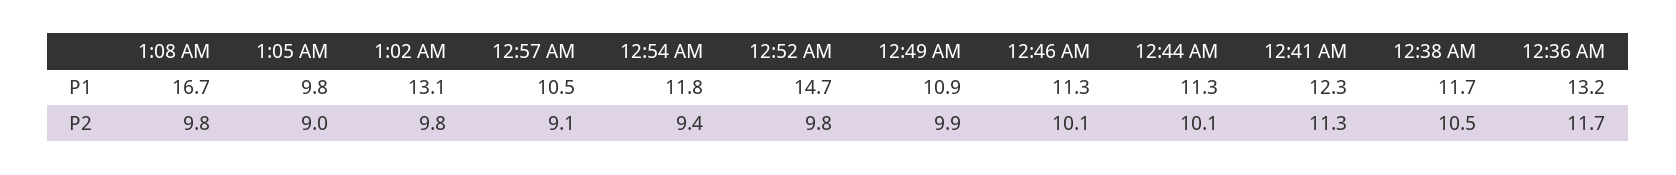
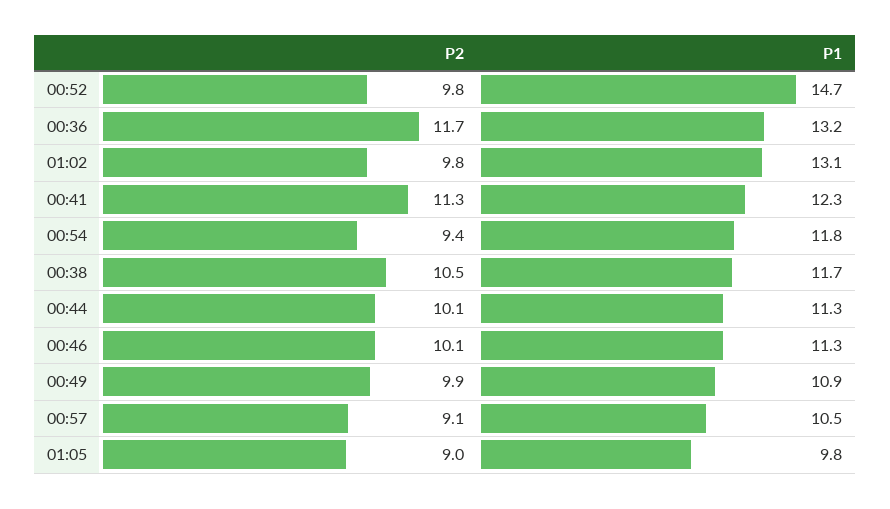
  {
-   "1:08 AM": {
-     "P1": 16.7,
-     "P2": 9.8
-   },
    "1:05 AM": {
      "P1": 9.8,
      "P2": 9
    },
    "1:02 AM": {
      "P1": 13.1,
      "P2": 9.8
    },
    "12:57 AM": {
      "P1": 10.5,
      "P2": 9.1
    },
    "12:54 AM": {
      "P1": 11.8,
      "P2": 9.4
    },
    "12:52 AM": {
      "P1": 14.7,
      "P2": 9.8
    },
    "12:49 AM": {
      "P1": 10.9,
      "P2": 9.9
    },
    "12:46 AM": {
      "P1": 11.3,
      "P2": 10.1
    },
    "12:44 AM": {
      "P1": 11.3,
      "P2": 10.1
    },
    "12:41 AM": {
      "P1": 12.3,
      "P2": 11.3
    },
    "12:38 AM": {
      "P1": 11.7,
      "P2": 10.5
    },
    "12:36 AM": {
      "P1": 13.2,
      "P2": 11.7
    }
  }

